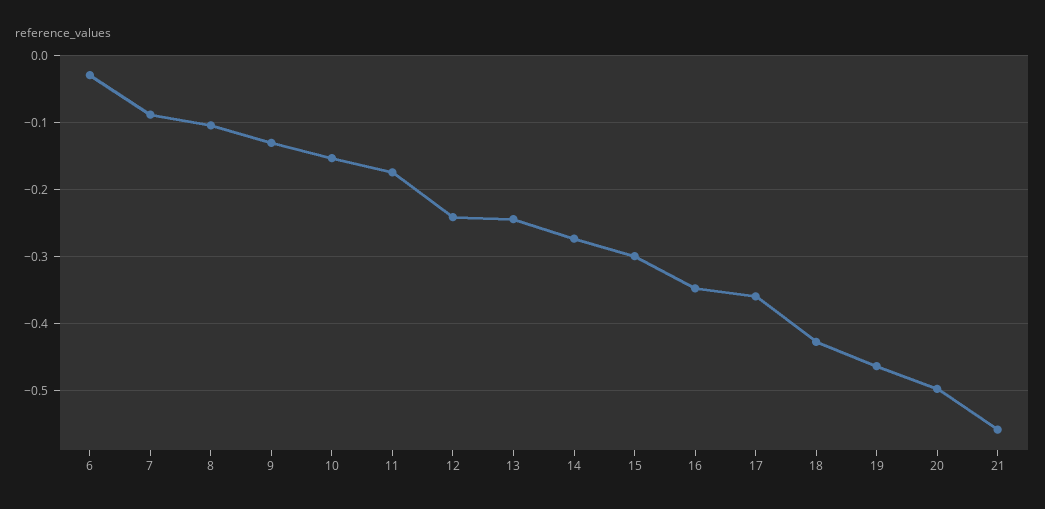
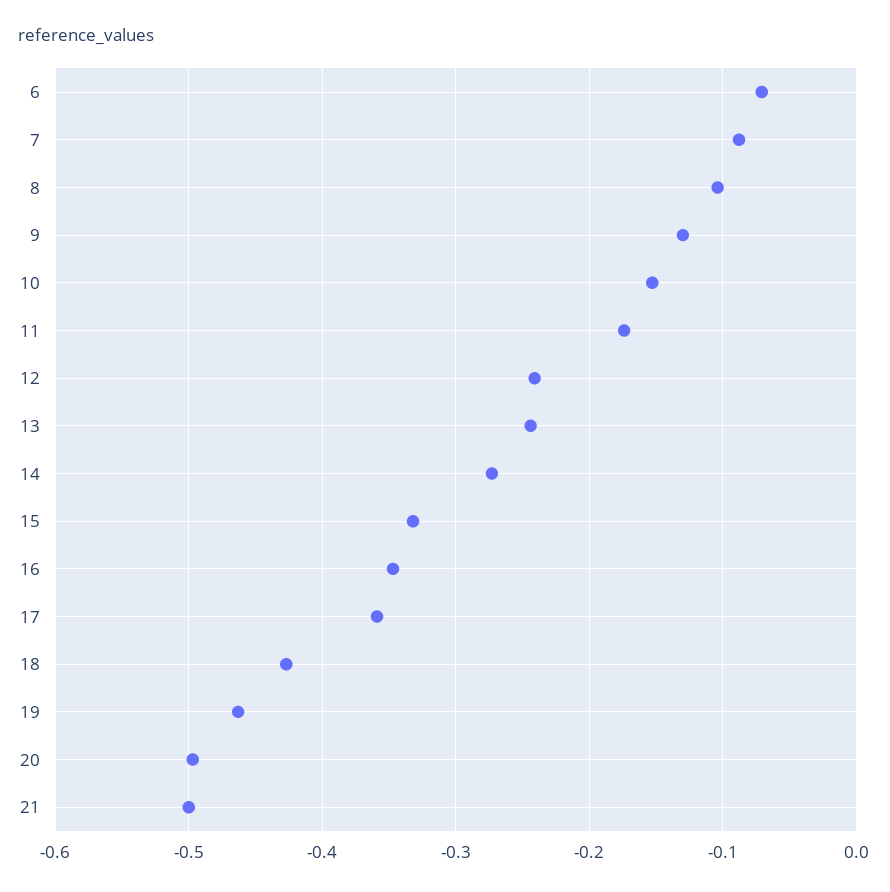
  {
-   "6": -0.03,
+   "6": -0.07,
    "7": -0.09,
    "8": -0.1,
    "9": -0.13,
    "10": -0.15,
    "11": -0.17,
    "12": -0.24,
    "13": -0.24,
    "14": -0.27,
-   "15": -0.3,
+   "15": -0.33,
    "16": -0.35,
    "17": -0.36,
    "18": -0.43,
    "19": -0.46,
    "20": -0.5,
-   "21": -0.56
+   "21": -0.5
  }

